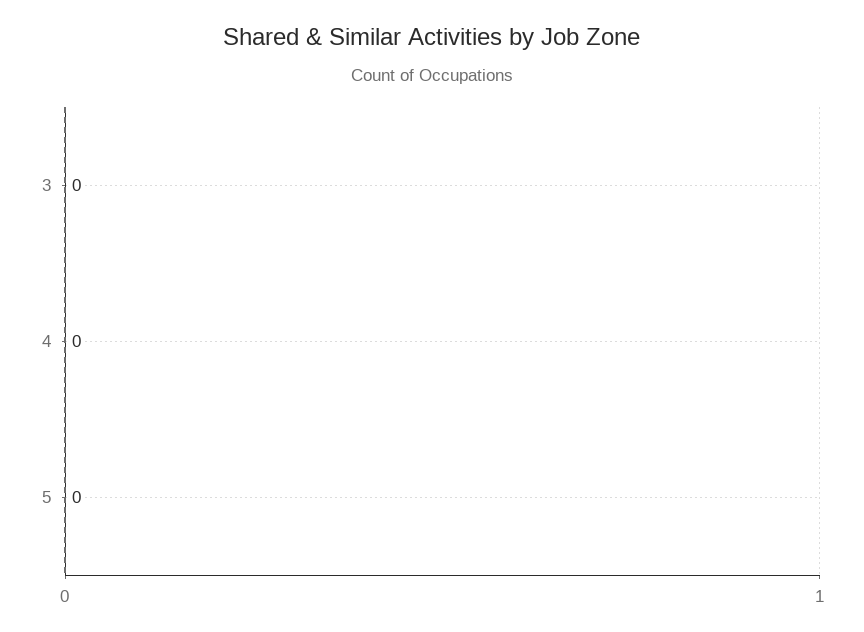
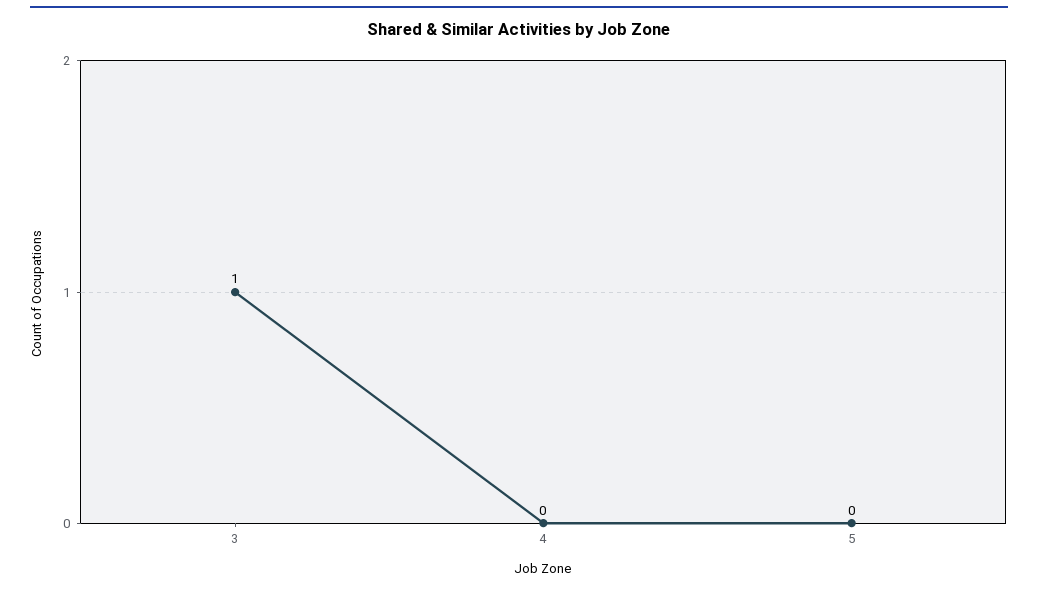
  {
-   "3": 0,
+   "3": 1,
    "4": 0,
    "5": 0
  }

